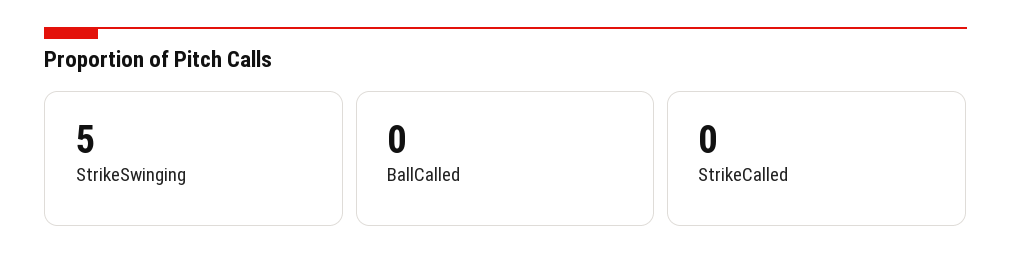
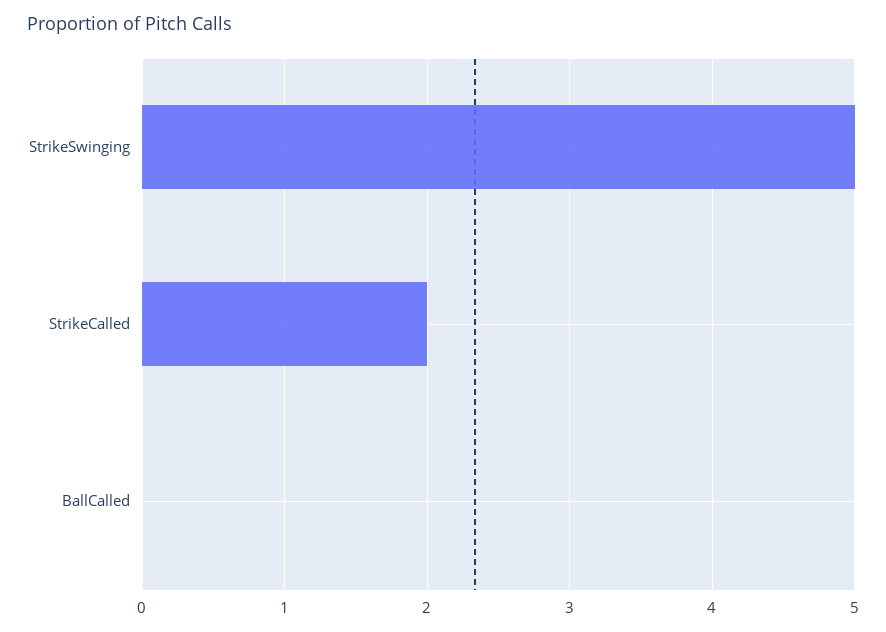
  {
    "StrikeSwinging": 5,
    "BallCalled": 0,
-   "StrikeCalled": 0
+   "StrikeCalled": 2
  }

